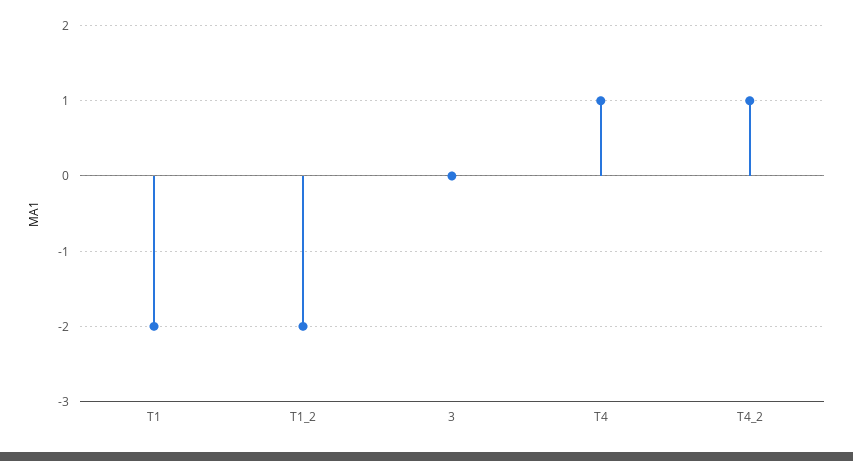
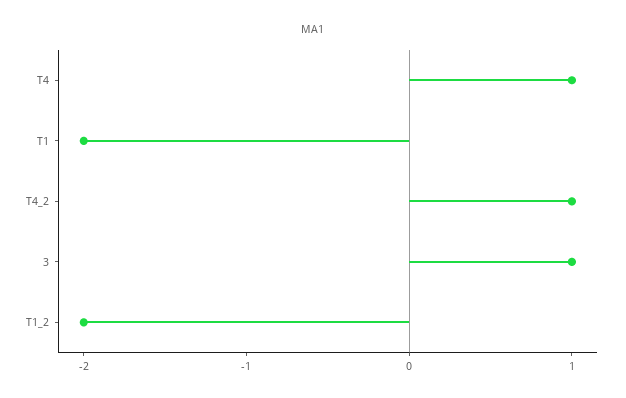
  {
    "T1": -2,
    "T1_2": -2,
-   "3": 0,
+   "3": 1,
    "T4": 1,
    "T4_2": 1
  }

